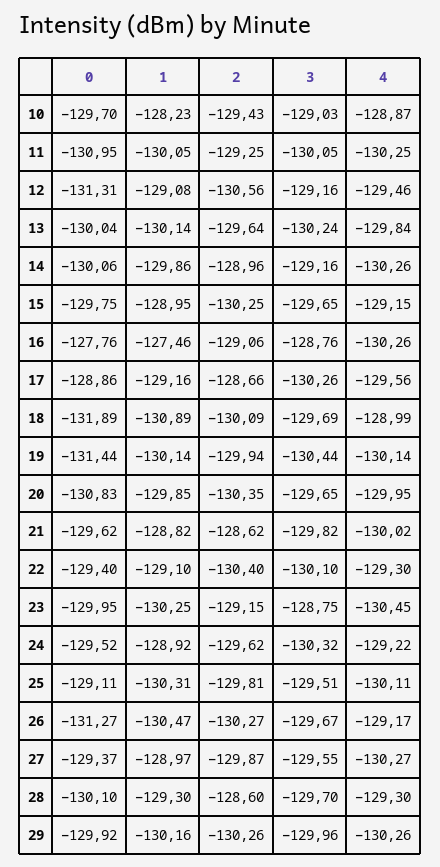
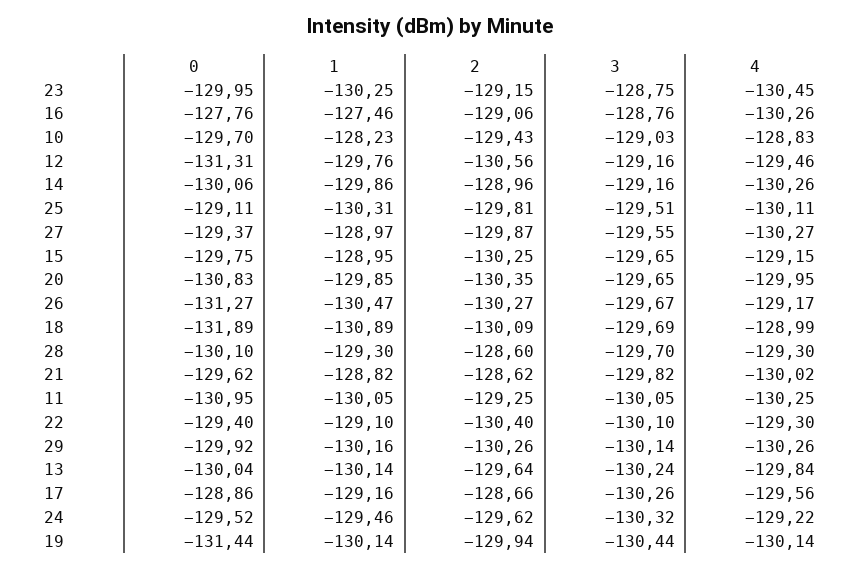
  {
    "0": {
      "10": -129.7,
      "11": -130.95,
      "12": -131.31,
      "13": -130.04,
      "14": -130.06,
      "15": -129.75,
      "16": -127.76,
      "17": -128.86,
      "18": -131.89,
      "19": -131.44,
      "20": -130.83,
      "21": -129.62,
      "22": -129.4,
      "23": -129.95,
      "24": -129.52,
      "25": -129.11,
      "26": -131.27,
      "27": -129.37,
      "28": -130.1,
      "29": -129.92
    },
    "1": {
      "10": -128.23,
      "11": -130.05,
-     "12": -129.08,
+     "12": -129.76,
      "13": -130.14,
      "14": -129.86,
      "15": -128.95,
      "16": -127.46,
      "17": -129.16,
      "18": -130.89,
      "19": -130.14,
      "20": -129.85,
      "21": -128.82,
      "22": -129.1,
      "23": -130.25,
-     "24": -128.92,
+     "24": -129.46,
      "25": -130.31,
      "26": -130.47,
      "27": -128.97,
      "28": -129.3,
      "29": -130.16
    },
    "2": {
      "10": -129.43,
      "11": -129.25,
      "12": -130.56,
      "13": -129.64,
      "14": -128.96,
      "15": -130.25,
      "16": -129.06,
      "17": -128.66,
      "18": -130.09,
      "19": -129.94,
      "20": -130.35,
      "21": -128.62,
      "22": -130.4,
      "23": -129.15,
      "24": -129.62,
      "25": -129.81,
      "26": -130.27,
      "27": -129.87,
      "28": -128.6,
      "29": -130.26
    },
    "3": {
      "10": -129.03,
      "11": -130.05,
      "12": -129.16,
      "13": -130.24,
      "14": -129.16,
      "15": -129.65,
      "16": -128.76,
      "17": -130.26,
      "18": -129.69,
      "19": -130.44,
      "20": -129.65,
      "21": -129.82,
      "22": -130.1,
      "23": -128.75,
      "24": -130.32,
      "25": -129.51,
      "26": -129.67,
      "27": -129.55,
      "28": -129.7,
-     "29": -129.96
+     "29": -130.14
    },
    "4": {
-     "10": -128.87,
+     "10": -128.83,
      "11": -130.25,
      "12": -129.46,
      "13": -129.84,
      "14": -130.26,
      "15": -129.15,
      "16": -130.26,
      "17": -129.56,
      "18": -128.99,
      "19": -130.14,
      "20": -129.95,
      "21": -130.02,
      "22": -129.3,
      "23": -130.45,
      "24": -129.22,
      "25": -130.11,
      "26": -129.17,
      "27": -130.27,
      "28": -129.3,
      "29": -130.26
    }
  }

